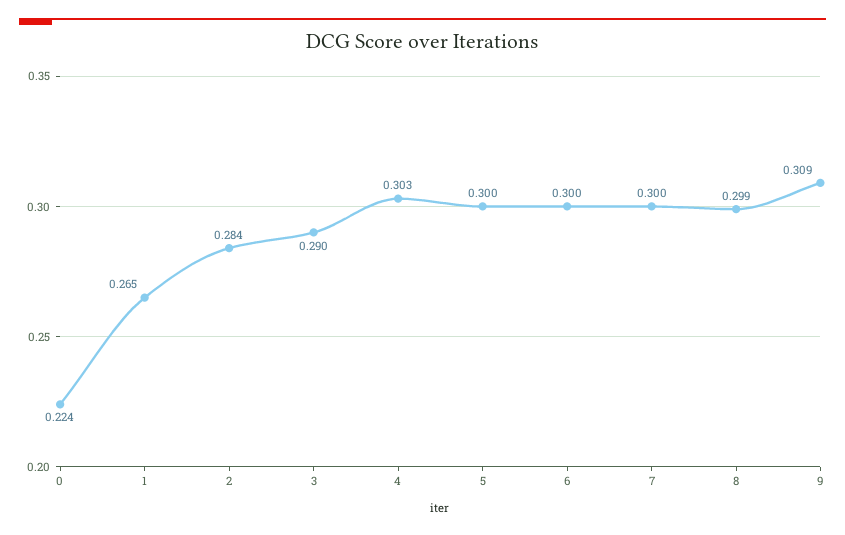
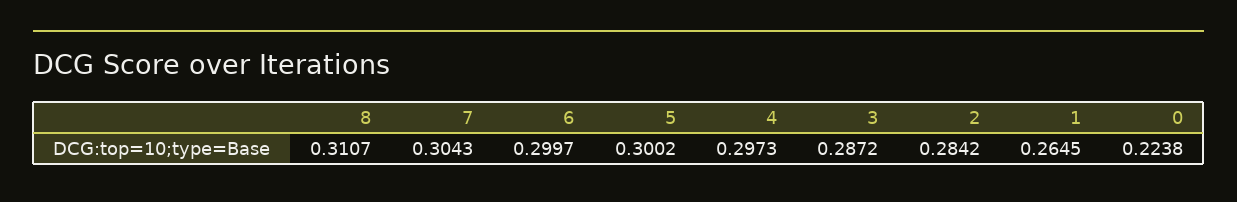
  {
    "0": 0.2238,
    "1": 0.2645,
    "2": 0.2842,
-   "3": 0.29,
+   "3": 0.2872,
-   "4": 0.303,
+   "4": 0.2973,
    "5": 0.3002,
    "6": 0.2997,
-   "7": 0.3,
+   "7": 0.3043,
-   "8": 0.299,
+   "8": 0.3107
-   "9": 0.309
  }

